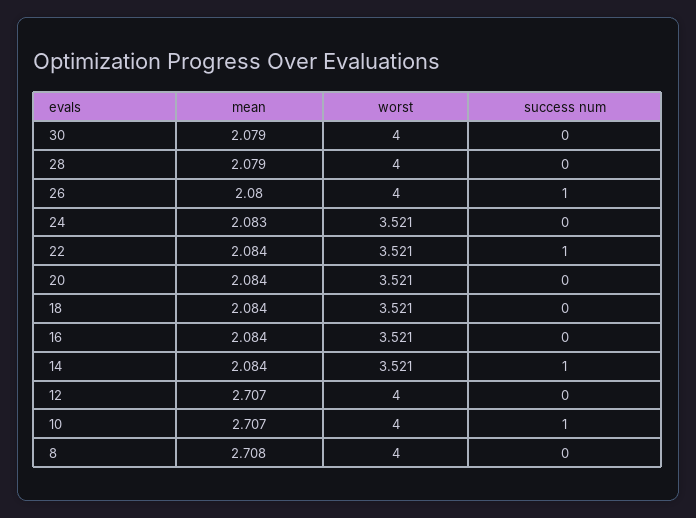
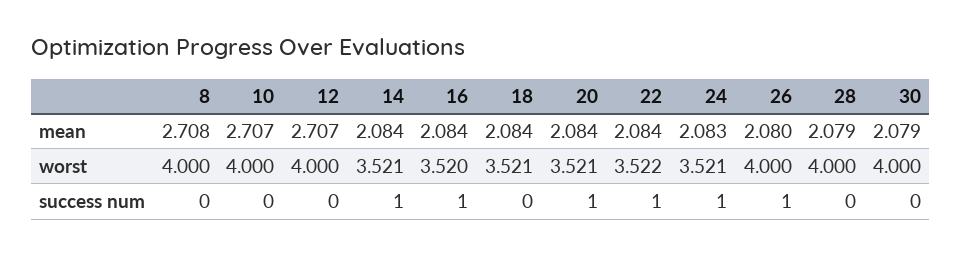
  {
    "mean": {
      "30": 2.079,
      "28": 2.079,
      "26": 2.08,
      "24": 2.083,
      "22": 2.084,
      "20": 2.084,
      "18": 2.084,
      "16": 2.084,
      "14": 2.084,
      "12": 2.707,
      "10": 2.707,
      "8": 2.708
    },
    "worst": {
      "30": 4,
      "28": 4,
      "26": 4,
      "24": 3.521,
-     "22": 3.521,
+     "22": 3.522,
      "20": 3.521,
      "18": 3.521,
-     "16": 3.521,
+     "16": 3.52,
      "14": 3.521,
      "12": 4,
      "10": 4,
      "8": 4
    },
    "success num": {
      "30": 0,
      "28": 0,
      "26": 1,
-     "24": 0,
+     "24": 1,
      "22": 1,
-     "20": 0,
+     "20": 1,
      "18": 0,
-     "16": 0,
+     "16": 1,
      "14": 1,
      "12": 0,
-     "10": 1,
+     "10": 0,
      "8": 0
    }
  }

